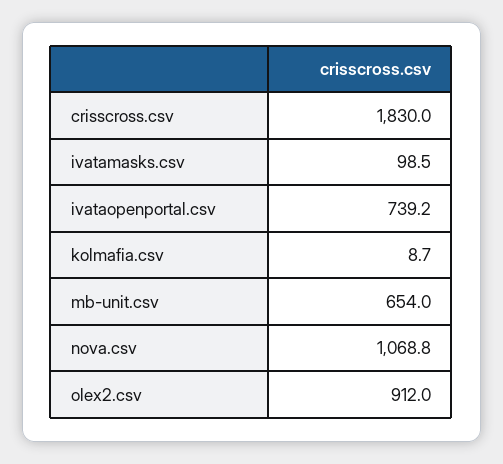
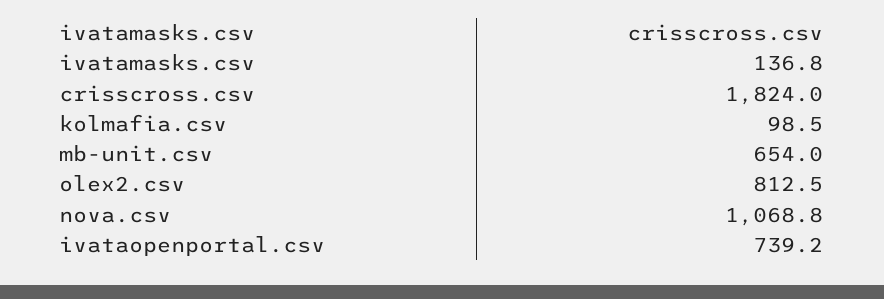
  {
-   "crisscross.csv": 1830,
+   "crisscross.csv": 1824,
-   "ivatamasks.csv": 98.5,
+   "ivatamasks.csv": 136.8,
    "ivataopenportal.csv": 739.2,
-   "kolmafia.csv": 8.7,
+   "kolmafia.csv": 98.5,
    "mb-unit.csv": 654,
    "nova.csv": 1068.8,
-   "olex2.csv": 912
+   "olex2.csv": 812.5
  }

